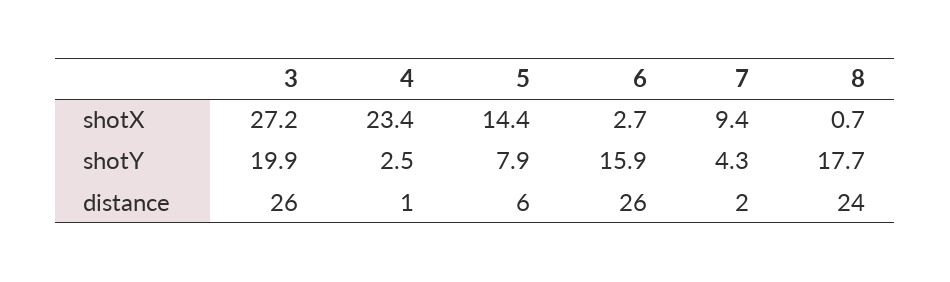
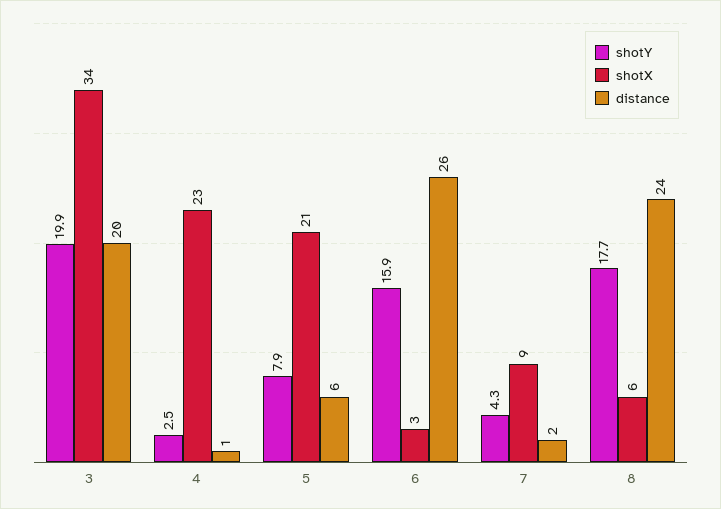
  {
    "shotX": {
-     "3": 27.2,
+     "3": 34,
      "4": 23.4,
-     "5": 14.4,
+     "5": 21,
      "6": 2.7,
      "7": 9.4,
-     "8": 0.7
+     "8": 6
    },
    "shotY": {
      "3": 19.9,
      "4": 2.5,
      "5": 7.9,
      "6": 15.9,
      "7": 4.3,
      "8": 17.7
    },
    "distance": {
-     "3": 26,
+     "3": 20,
      "4": 1,
      "5": 6,
      "6": 26,
      "7": 2,
      "8": 24
    }
  }

